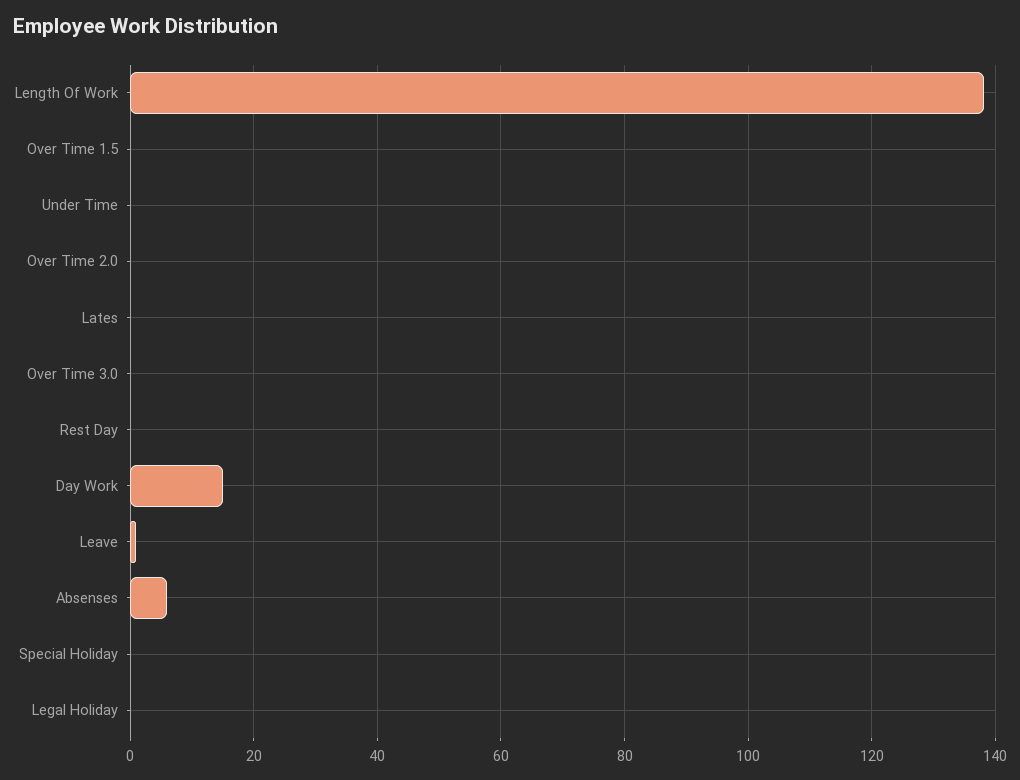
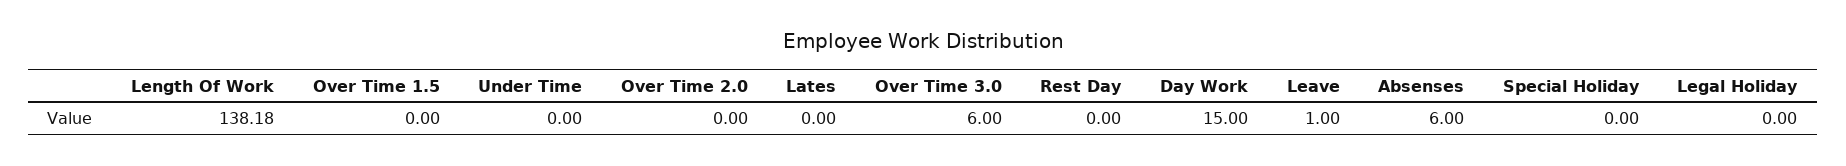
  {
    "Length Of Work": 138.18,
    "Over Time 1.5": 0,
    "Under Time": 0,
    "Over Time 2.0": 0,
    "Lates": 0,
-   "Over Time 3.0": 0,
+   "Over Time 3.0": 6,
    "Rest Day": 0,
    "Day Work": 15,
    "Leave": 1,
    "Absenses": 6,
    "Special Holiday": 0,
    "Legal Holiday": 0
  }

